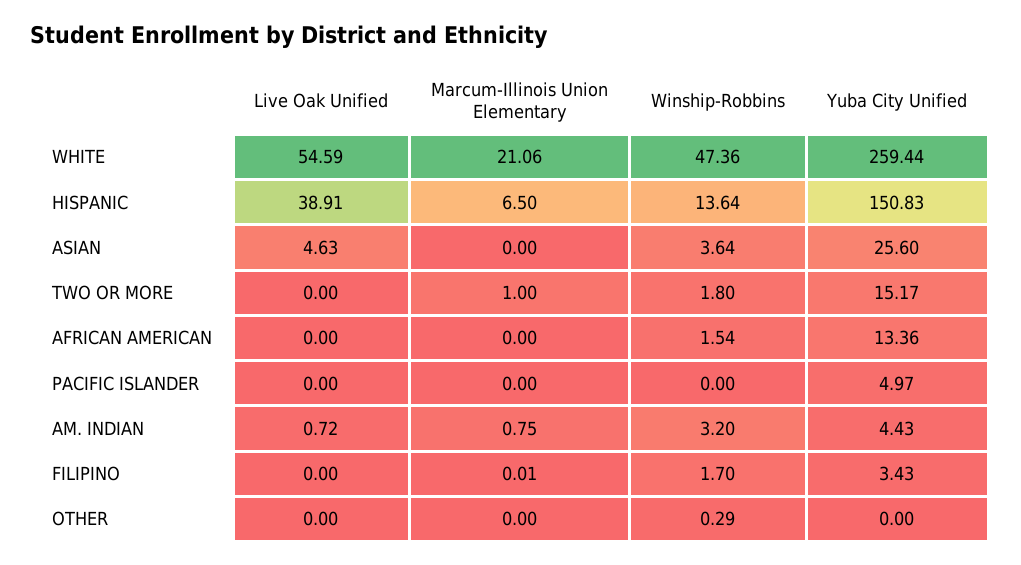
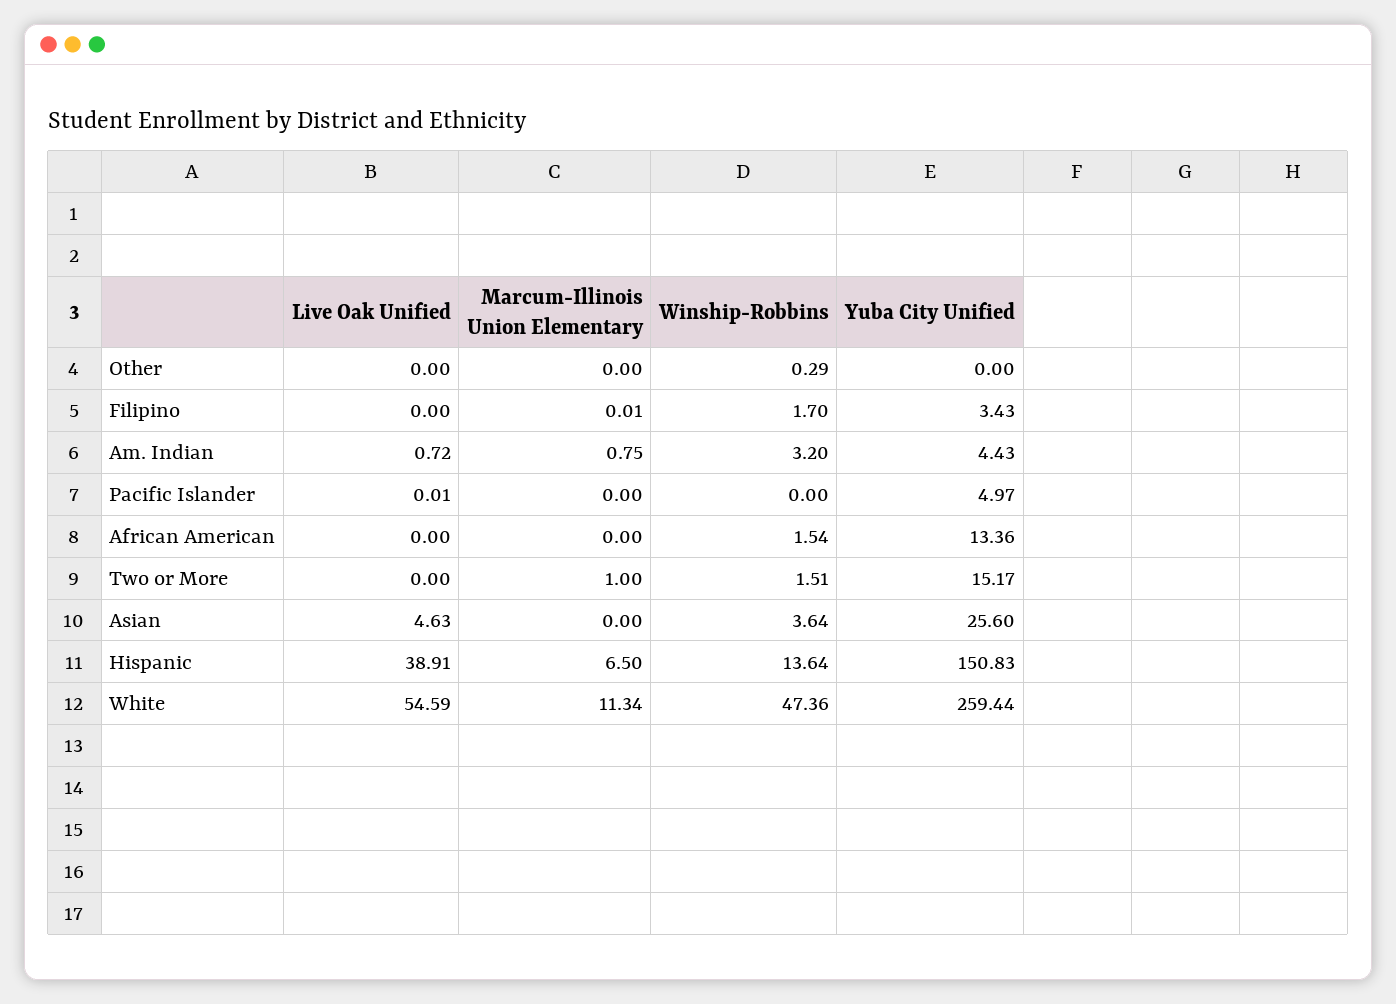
  {
    "Live Oak Unified": {
      "WHITE": 54.59,
      "HISPANIC": 38.91,
      "ASIAN": 4.63,
      "TWO OR MORE": 0,
      "AFRICAN AMERICAN": 0,
-     "PACIFIC ISLANDER": 0,
+     "PACIFIC ISLANDER": 0.01,
      "AM. INDIAN": 0.72,
      "FILIPINO": 0,
      "OTHER": 0
    },
    "Marcum-Illinois Union Elementary": {
-     "WHITE": 21.06,
+     "WHITE": 11.34,
      "HISPANIC": 6.5,
      "ASIAN": 0,
      "TWO OR MORE": 1,
      "AFRICAN AMERICAN": 0,
      "PACIFIC ISLANDER": 0,
      "AM. INDIAN": 0.75,
      "FILIPINO": 0.01,
      "OTHER": 0
    },
    "Winship-Robbins": {
      "WHITE": 47.36,
      "HISPANIC": 13.64,
      "ASIAN": 3.64,
-     "TWO OR MORE": 1.8,
+     "TWO OR MORE": 1.51,
      "AFRICAN AMERICAN": 1.54,
      "PACIFIC ISLANDER": 0,
      "AM. INDIAN": 3.2,
      "FILIPINO": 1.7,
      "OTHER": 0.29
    },
    "Yuba City Unified": {
      "WHITE": 259.44,
      "HISPANIC": 150.83,
      "ASIAN": 25.6,
      "TWO OR MORE": 15.17,
      "AFRICAN AMERICAN": 13.36,
      "PACIFIC ISLANDER": 4.97,
      "AM. INDIAN": 4.43,
      "FILIPINO": 3.43,
      "OTHER": 0
    }
  }

